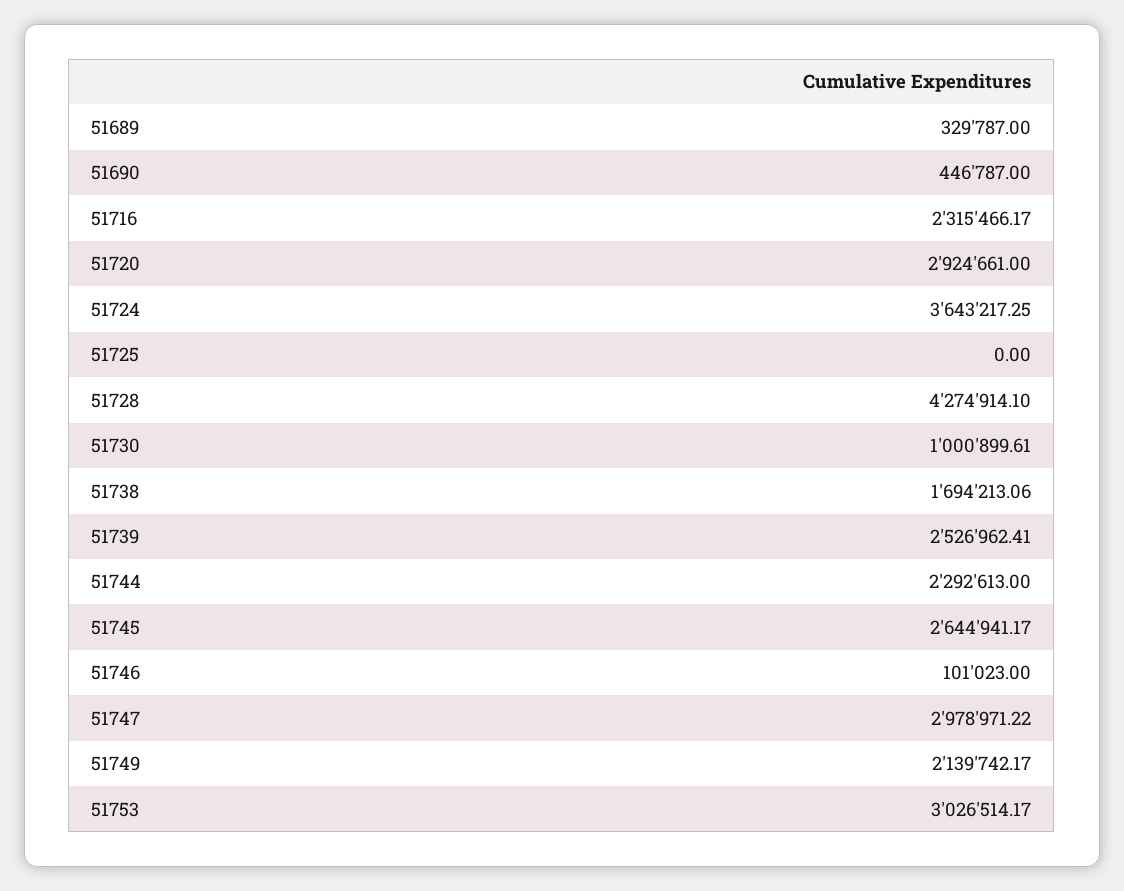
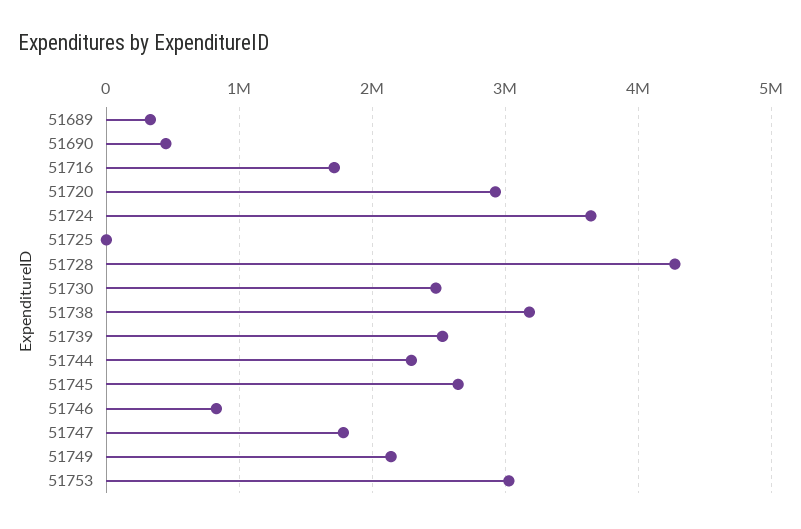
  {
    "51689": 329787,
    "51690": 446787,
-   "51716": 2315466.17,
+   "51716": 1700000,
    "51720": 2924661,
    "51724": 3643217.25,
    "51725": 0,
    "51728": 4274914.1,
-   "51730": 1000899.61,
+   "51730": 2500000,
-   "51738": 1694213.06,
+   "51738": 3200000,
    "51739": 2526962.41,
    "51744": 2292613,
    "51745": 2644941.17,
-   "51746": 101023,
+   "51746": 800000,
-   "51747": 2978971.22,
+   "51747": 1800000,
    "51749": 2139742.17,
    "51753": 3026514.17
  }

